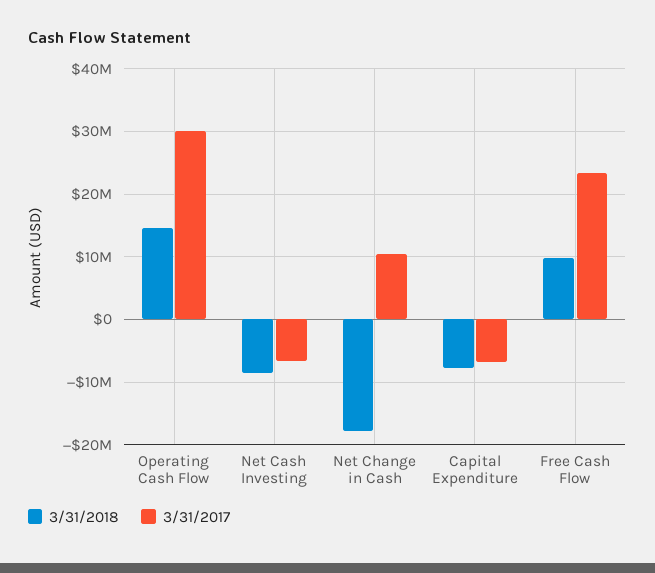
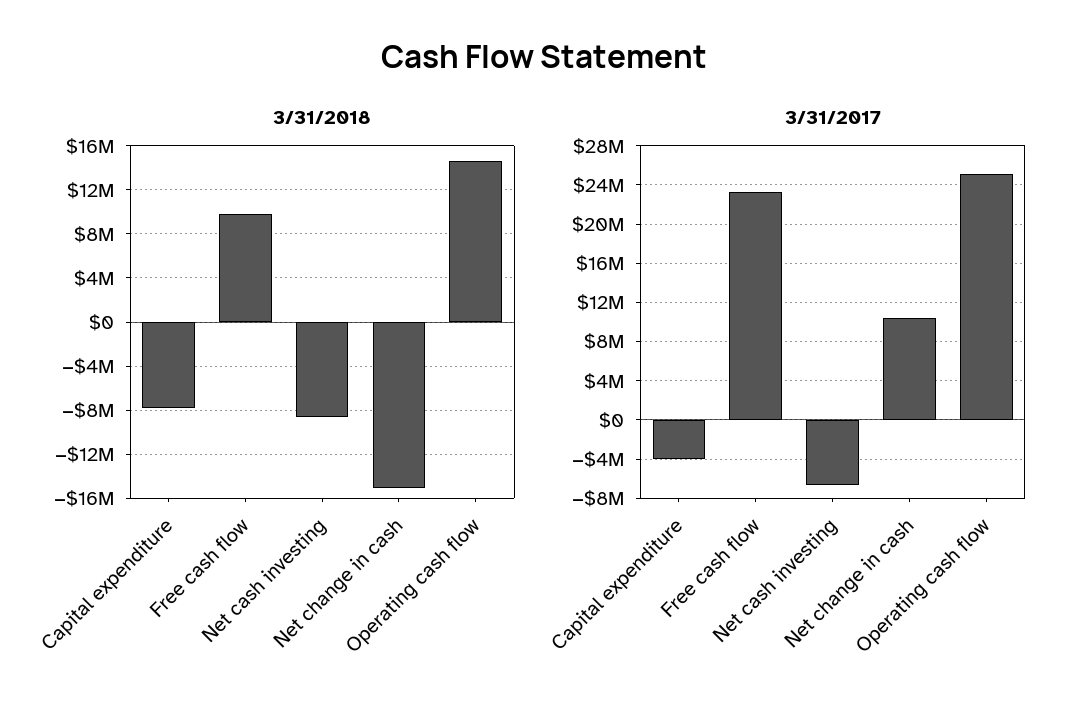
  {
    "3/31/2018": {
      "Operating Cash Flow": 15000000,
      "Net Cash Investing": -9000000,
-     "Net Change in Cash": -18000000,
+     "Net Change in Cash": -15000000,
      "Capital Expenditure": -8000000,
      "Free Cash Flow": 10000000
    },
    "3/31/2017": {
-     "Operating Cash Flow": 30000000,
+     "Operating Cash Flow": 25000000,
      "Net Cash Investing": -7000000,
      "Net Change in Cash": 10000000,
-     "Capital Expenditure": -7000000,
+     "Capital Expenditure": -4000000,
      "Free Cash Flow": 23000000
    }
  }

